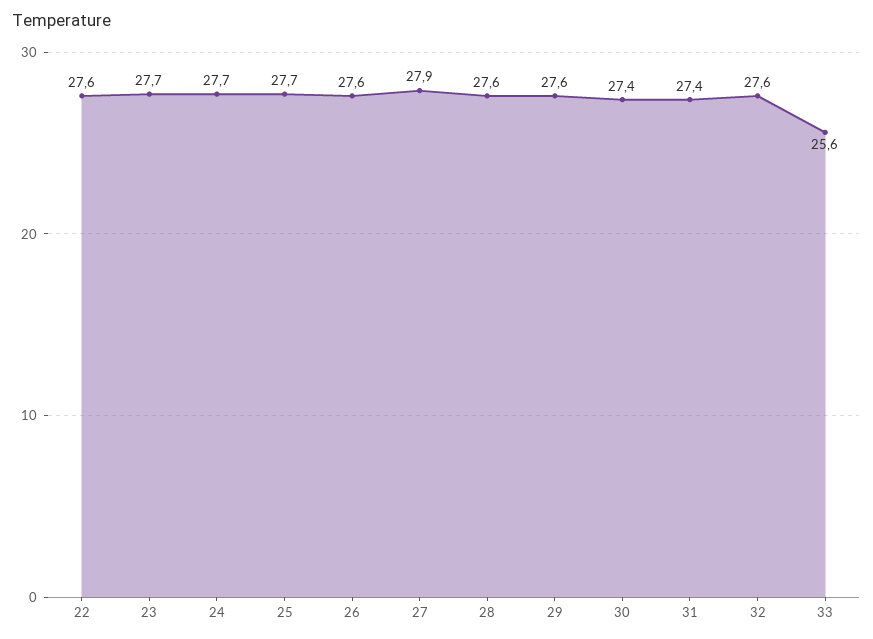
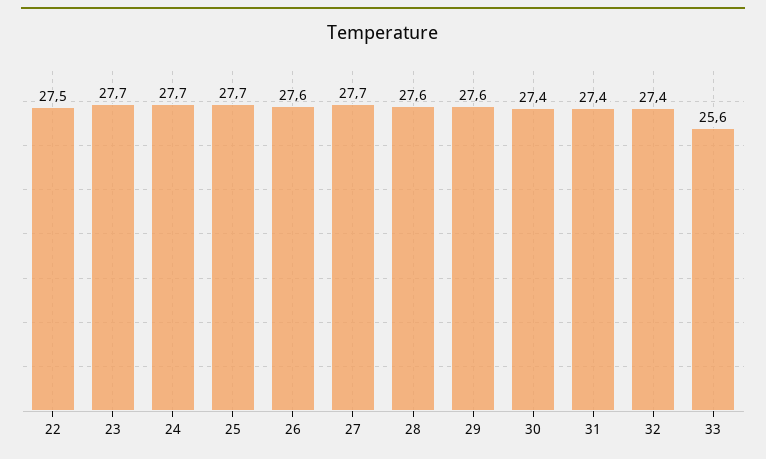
  {
-   "22": 27.6,
+   "22": 27.5,
    "23": 27.7,
    "24": 27.7,
    "25": 27.7,
    "26": 27.6,
-   "27": 27.9,
+   "27": 27.7,
    "28": 27.6,
    "29": 27.6,
    "30": 27.4,
    "31": 27.4,
-   "32": 27.6,
+   "32": 27.4,
    "33": 25.6
  }

